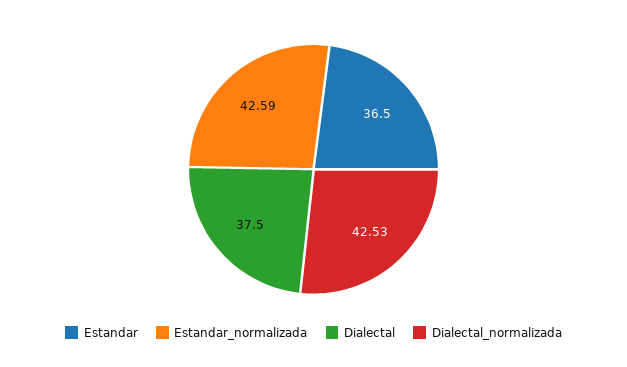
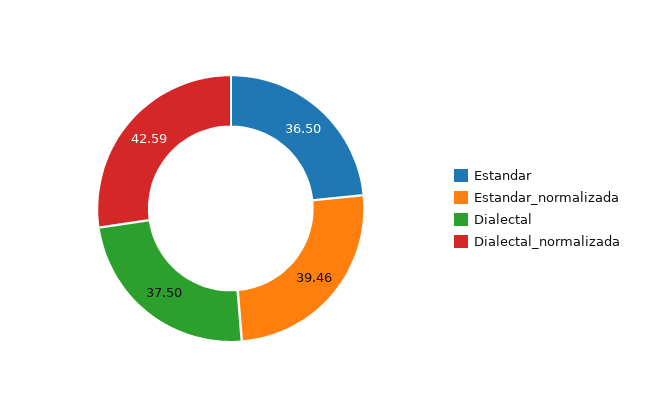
  {
    "Estandar": 36.5,
-   "Estandar_normalizada": 42.59,
+   "Estandar_normalizada": 39.46,
    "Dialectal": 37.5,
-   "Dialectal_normalizada": 42.53
+   "Dialectal_normalizada": 42.59
  }

